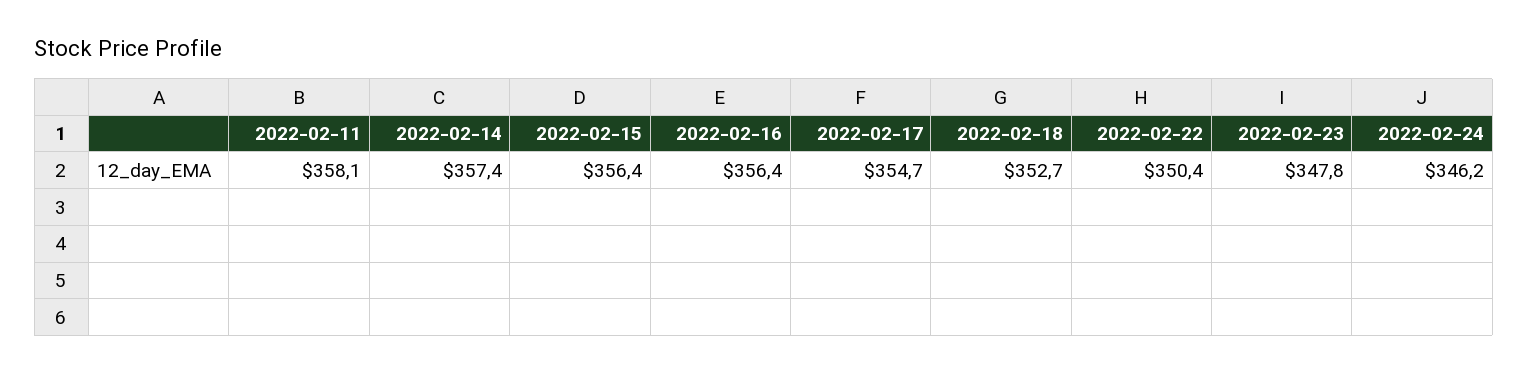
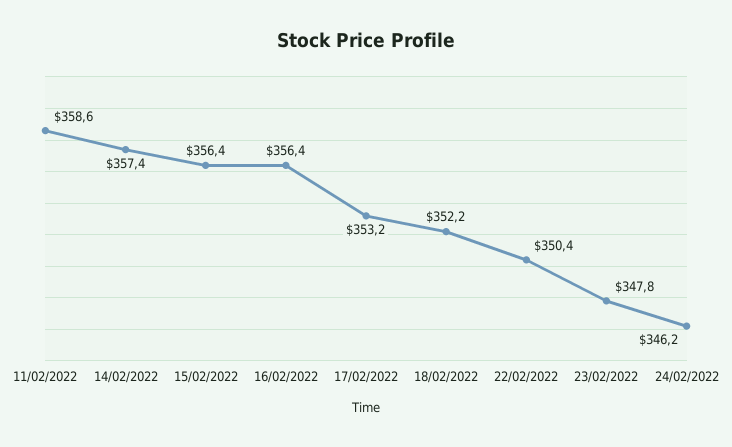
  {
-   "2022-02-11": 358.1,
+   "2022-02-11": 358.6,
    "2022-02-14": 357.4,
    "2022-02-15": 356.4,
    "2022-02-16": 356.4,
-   "2022-02-17": 354.7,
+   "2022-02-17": 353.2,
-   "2022-02-18": 352.7,
+   "2022-02-18": 352.2,
    "2022-02-22": 350.4,
    "2022-02-23": 347.8,
    "2022-02-24": 346.2
  }

